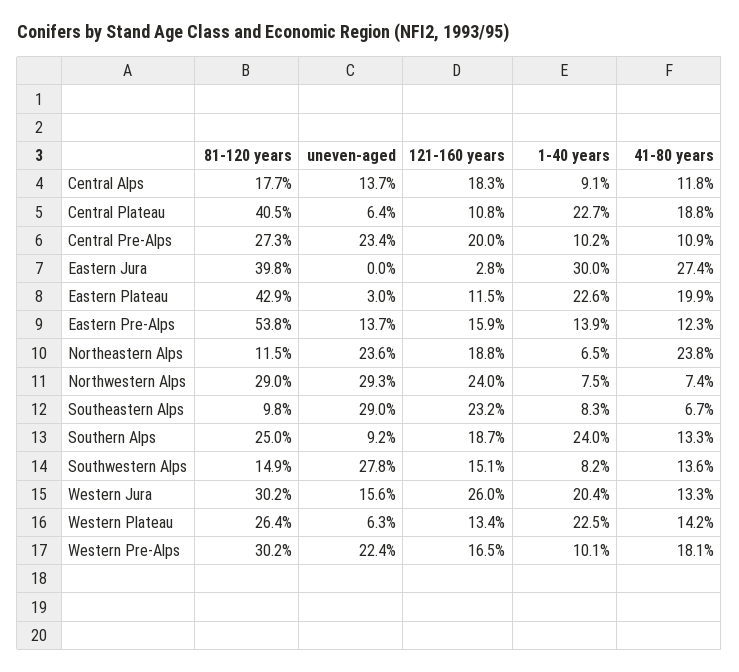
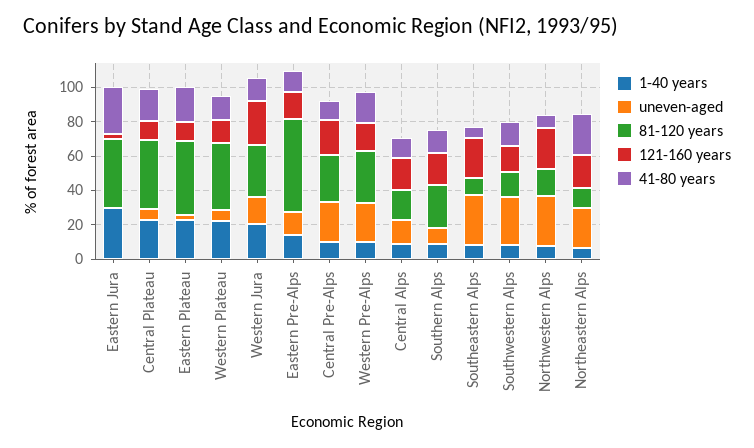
  {
    "81-120 years": {
      "Central Alps": 17.7,
      "Central Plateau": 40.5,
      "Central Pre-Alps": 27.3,
      "Eastern Jura": 39.8,
      "Eastern Plateau": 42.9,
      "Eastern Pre-Alps": 53.8,
      "Northeastern Alps": 11.5,
-     "Northwestern Alps": 29,
+     "Northwestern Alps": 15,
      "Southeastern Alps": 9.8,
      "Southern Alps": 25,
      "Southwestern Alps": 14.9,
      "Western Jura": 30.2,
-     "Western Plateau": 26.4,
+     "Western Plateau": 40,
      "Western Pre-Alps": 30.2
    },
    "uneven-aged": {
      "Central Alps": 13.7,
      "Central Plateau": 6.4,
      "Central Pre-Alps": 23.4,
      "Eastern Jura": 0,
      "Eastern Plateau": 3,
      "Eastern Pre-Alps": 13.7,
      "Northeastern Alps": 23.6,
      "Northwestern Alps": 29.3,
      "Southeastern Alps": 29,
      "Southern Alps": 9.2,
      "Southwestern Alps": 27.8,
      "Western Jura": 15.6,
      "Western Plateau": 6.3,
      "Western Pre-Alps": 22.4
    },
    "121-160 years": {
      "Central Alps": 18.3,
      "Central Plateau": 10.8,
      "Central Pre-Alps": 20,
      "Eastern Jura": 2.8,
      "Eastern Plateau": 11.5,
      "Eastern Pre-Alps": 15.9,
      "Northeastern Alps": 18.8,
      "Northwestern Alps": 24,
      "Southeastern Alps": 23.2,
      "Southern Alps": 18.7,
      "Southwestern Alps": 15.1,
      "Western Jura": 26,
      "Western Plateau": 13.4,
      "Western Pre-Alps": 16.5
    },
    "1-40 years": {
      "Central Alps": 9.1,
      "Central Plateau": 22.7,
      "Central Pre-Alps": 10.2,
      "Eastern Jura": 30,
      "Eastern Plateau": 22.6,
      "Eastern Pre-Alps": 13.9,
      "Northeastern Alps": 6.5,
      "Northwestern Alps": 7.5,
      "Southeastern Alps": 8.3,
-     "Southern Alps": 24,
+     "Southern Alps": 10,
      "Southwestern Alps": 8.2,
      "Western Jura": 20.4,
      "Western Plateau": 22.5,
      "Western Pre-Alps": 10.1
    },
    "41-80 years": {
      "Central Alps": 11.8,
      "Central Plateau": 18.8,
      "Central Pre-Alps": 10.9,
      "Eastern Jura": 27.4,
      "Eastern Plateau": 19.9,
      "Eastern Pre-Alps": 12.3,
      "Northeastern Alps": 23.8,
      "Northwestern Alps": 7.4,
      "Southeastern Alps": 6.7,
      "Southern Alps": 13.3,
      "Southwestern Alps": 13.6,
      "Western Jura": 13.3,
      "Western Plateau": 14.2,
      "Western Pre-Alps": 18.1
    }
  }

